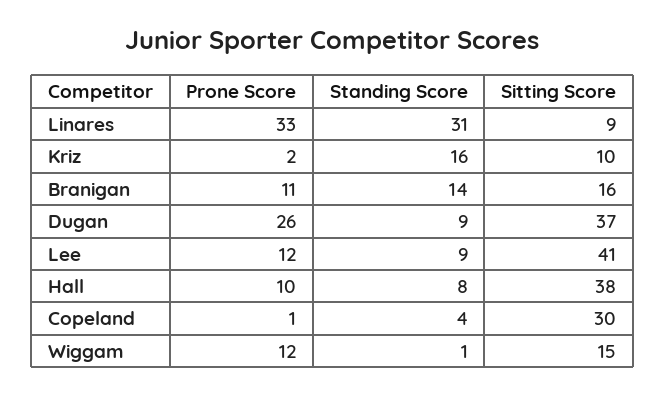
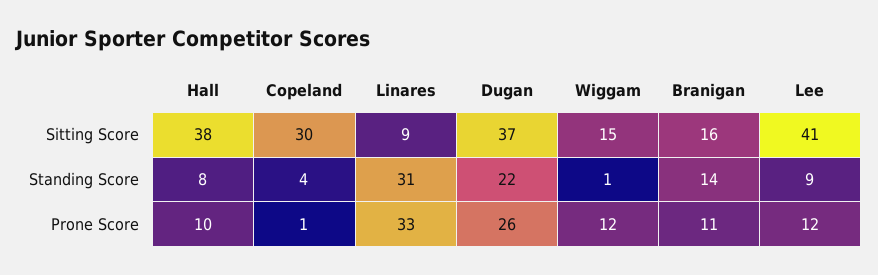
  {
    "Prone Score": {
      "Linares": 33,
-     "Kriz": 2,
      "Branigan": 11,
      "Dugan": 26,
      "Lee": 12,
      "Hall": 10,
      "Copeland": 1,
      "Wiggam": 12
    },
    "Standing Score": {
      "Linares": 31,
-     "Kriz": 16,
      "Branigan": 14,
-     "Dugan": 9,
+     "Dugan": 22,
      "Lee": 9,
      "Hall": 8,
      "Copeland": 4,
      "Wiggam": 1
    },
    "Sitting Score": {
      "Linares": 9,
-     "Kriz": 10,
      "Branigan": 16,
      "Dugan": 37,
      "Lee": 41,
      "Hall": 38,
      "Copeland": 30,
      "Wiggam": 15
    }
  }

